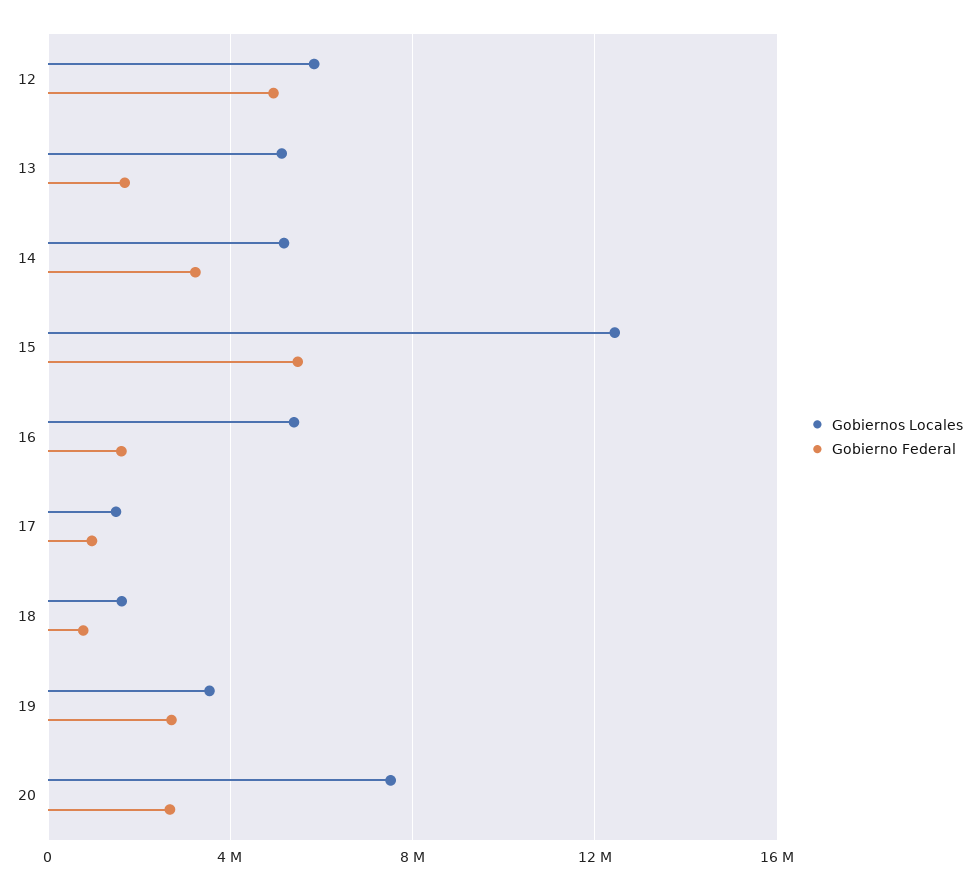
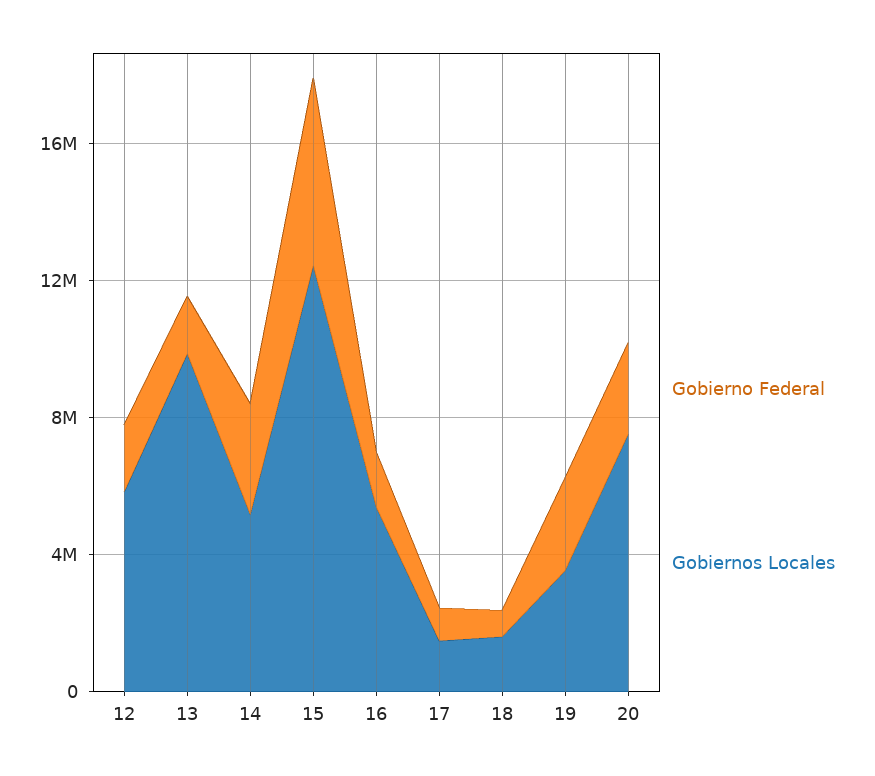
  {
    "Gobiernos Locales": {
      "12": 6000000,
-     "13": 5000000,
+     "13": 10000000,
      "14": 5000000,
      "15": 12500000,
      "16": 5500000,
      "17": 1500000,
      "18": 1500000,
      "19": 3500000,
      "20": 7500000
    },
    "Gobierno Federal": {
-     "12": 5000000,
+     "12": 2000000,
      "13": 1500000,
      "14": 3000000,
      "15": 5500000,
      "16": 1500000,
      "17": 1000000,
      "18": 1000000,
      "19": 2500000,
      "20": 2500000
    }
  }

